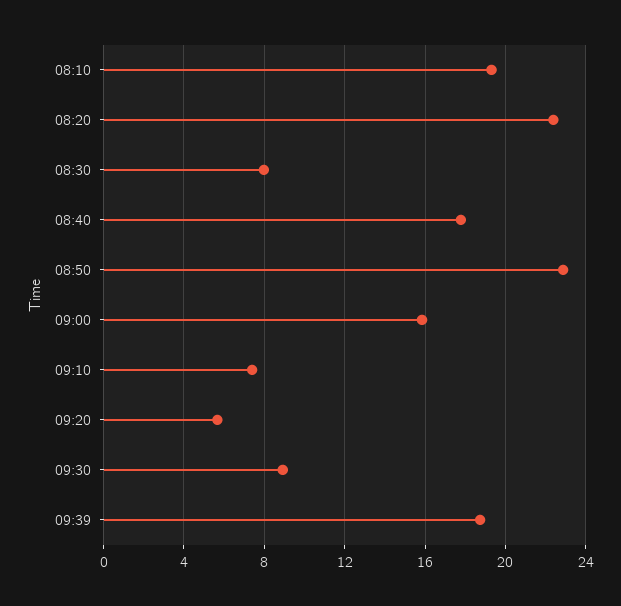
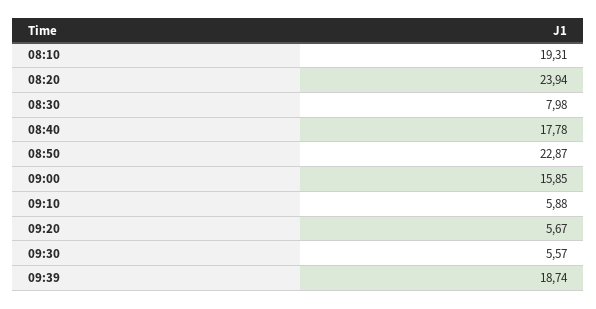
  {
    "08:10": 19.31,
-   "08:20": 22.5,
+   "08:20": 23.94,
    "08:30": 7.98,
    "08:40": 17.78,
    "08:50": 22.87,
    "09:00": 15.85,
-   "09:10": 7.5,
+   "09:10": 5.88,
    "09:20": 5.67,
-   "09:30": 9,
+   "09:30": 5.57,
    "09:39": 18.74
  }

